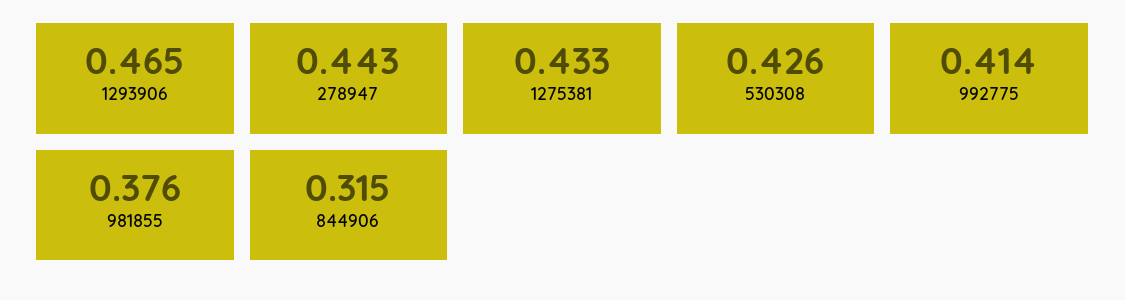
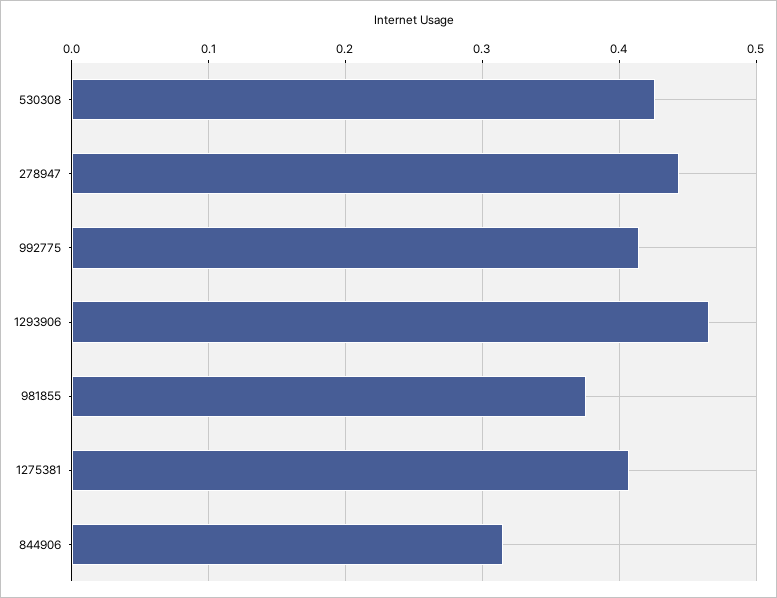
  {
    "1293906": 0.465,
    "278947": 0.443,
-   "1275381": 0.433,
+   "1275381": 0.41,
    "530308": 0.426,
    "992775": 0.414,
    "981855": 0.376,
    "844906": 0.315
  }

